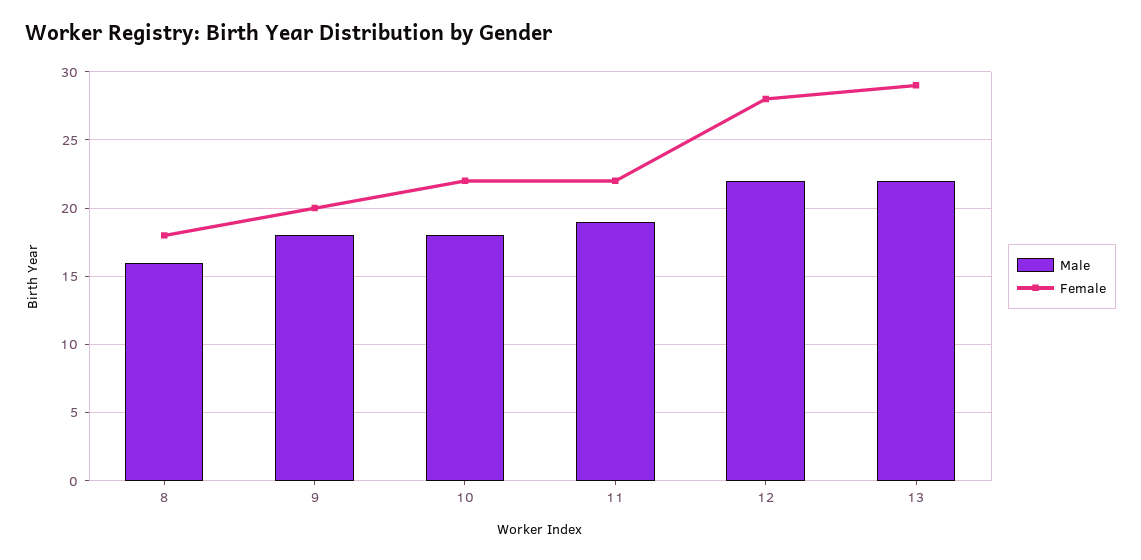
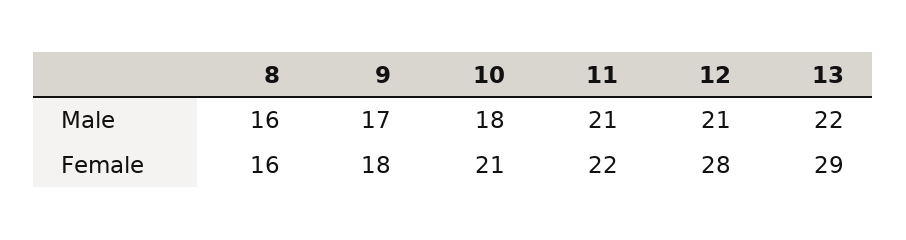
  {
    "Male": {
      "8": 16,
-     "9": 18,
+     "9": 17,
      "10": 18,
-     "11": 19,
+     "11": 21,
-     "12": 22,
+     "12": 21,
      "13": 22
    },
    "Female": {
-     "8": 18,
+     "8": 16,
-     "9": 20,
+     "9": 18,
-     "10": 22,
+     "10": 21,
      "11": 22,
      "12": 28,
      "13": 29
    }
  }

